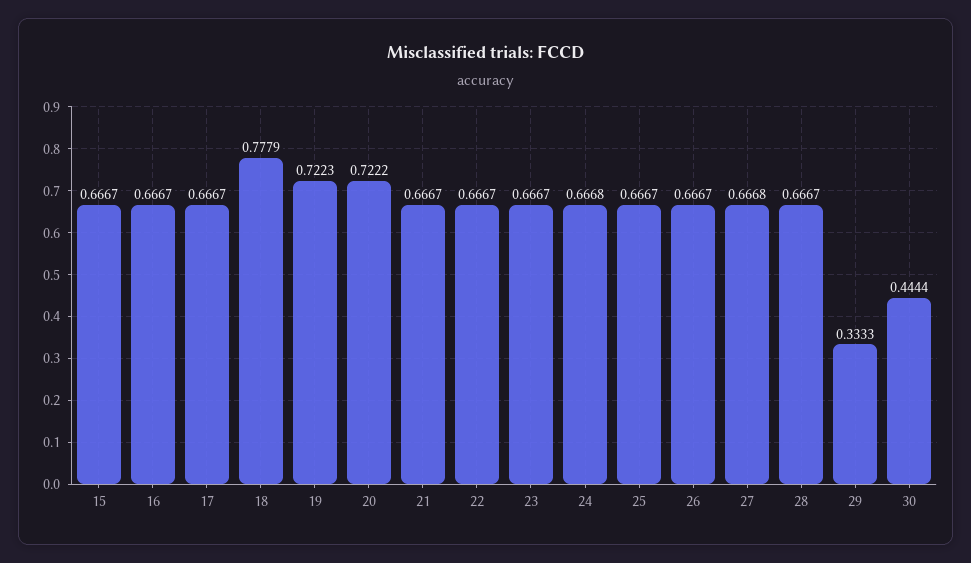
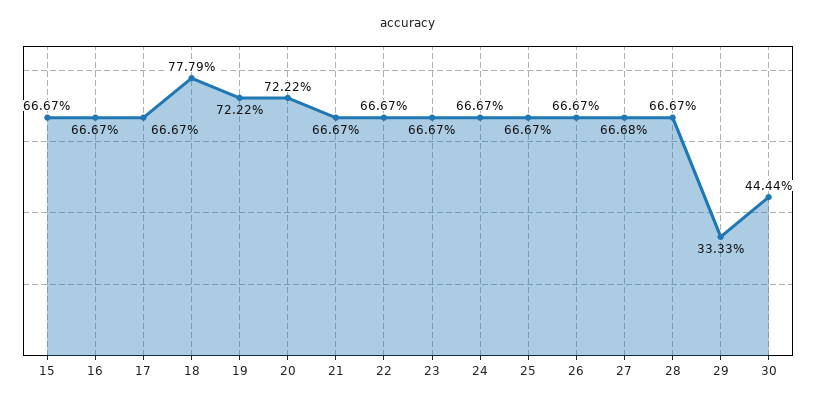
  {
    "15": 0.6667,
    "16": 0.6667,
    "17": 0.6667,
    "18": 0.7779,
-   "19": 0.7223,
+   "19": 0.7222,
    "20": 0.7222,
    "21": 0.6667,
    "22": 0.6667,
    "23": 0.6667,
-   "24": 0.6668,
+   "24": 0.6667,
    "25": 0.6667,
    "26": 0.6667,
    "27": 0.6668,
    "28": 0.6667,
    "29": 0.3333,
    "30": 0.4444
  }

